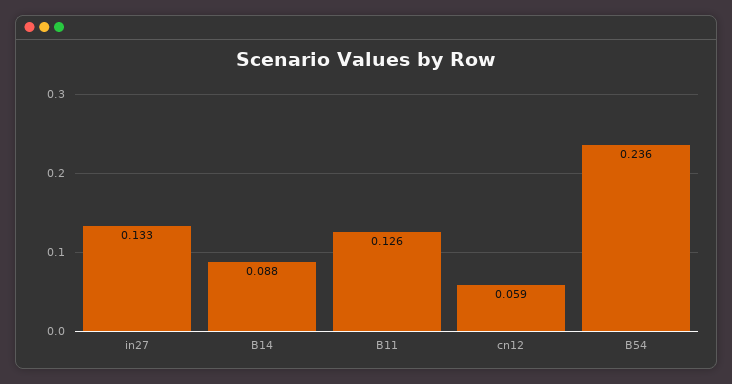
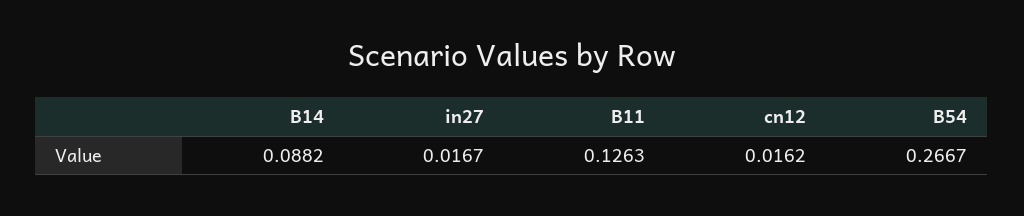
  {
-   "in27": 0.133,
+   "in27": 0.0167,
    "B14": 0.0882,
    "B11": 0.1263,
-   "cn12": 0.059,
+   "cn12": 0.0162,
-   "B54": 0.236
+   "B54": 0.2667
  }

